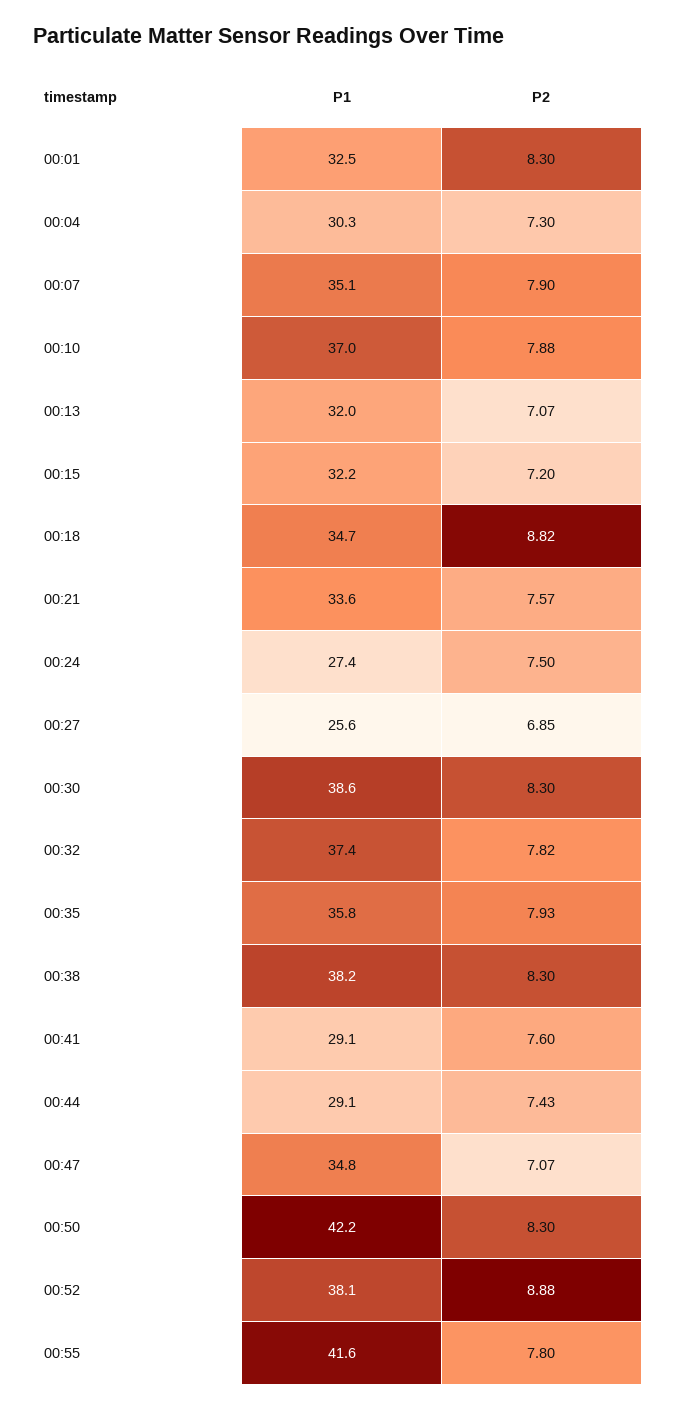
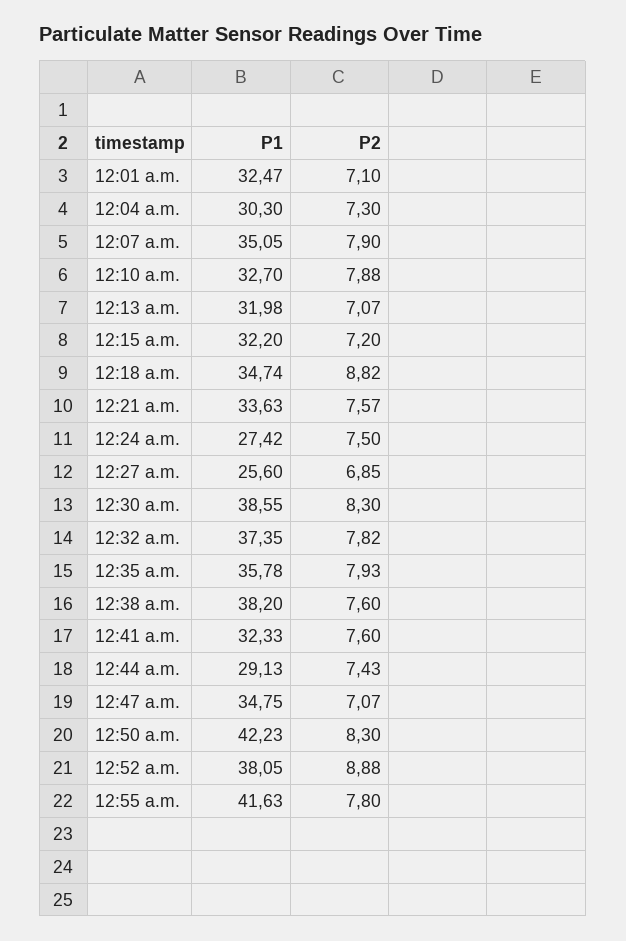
  {
    "P1": {
      "00:01": 32.47,
      "00:04": 30.3,
      "00:07": 35.05,
-     "00:10": 37,
+     "00:10": 32.7,
      "00:13": 31.98,
      "00:15": 32.2,
      "00:18": 34.74,
      "00:21": 33.63,
      "00:24": 27.42,
      "00:27": 25.6,
      "00:30": 38.55,
      "00:32": 37.35,
      "00:35": 35.78,
      "00:38": 38.2,
-     "00:41": 29.1,
+     "00:41": 32.33,
      "00:44": 29.13,
      "00:47": 34.75,
      "00:50": 42.23,
      "00:52": 38.05,
      "00:55": 41.63
    },
    "P2": {
-     "00:01": 8.3,
+     "00:01": 7.1,
      "00:04": 7.3,
      "00:07": 7.9,
      "00:10": 7.88,
      "00:13": 7.07,
      "00:15": 7.2,
      "00:18": 8.82,
      "00:21": 7.57,
      "00:24": 7.5,
      "00:27": 6.85,
      "00:30": 8.3,
      "00:32": 7.82,
      "00:35": 7.93,
-     "00:38": 8.3,
+     "00:38": 7.6,
      "00:41": 7.6,
      "00:44": 7.43,
      "00:47": 7.07,
      "00:50": 8.3,
      "00:52": 8.88,
      "00:55": 7.8
    }
  }

